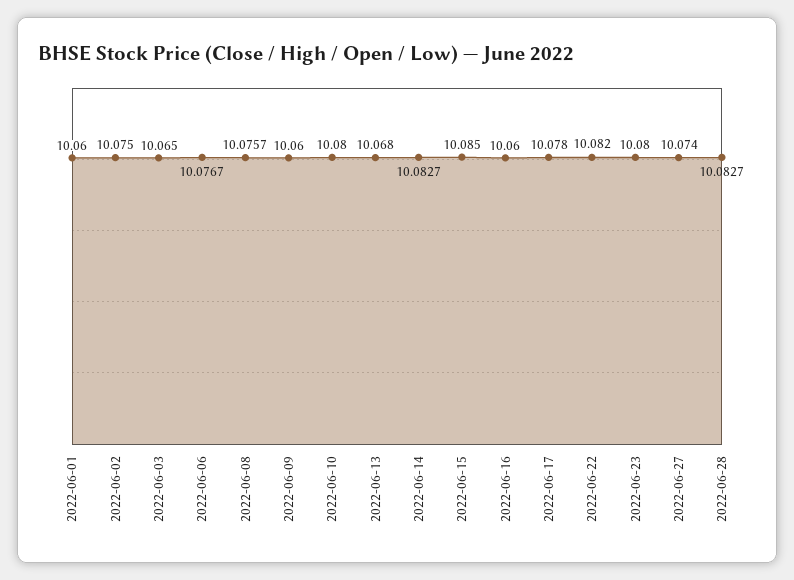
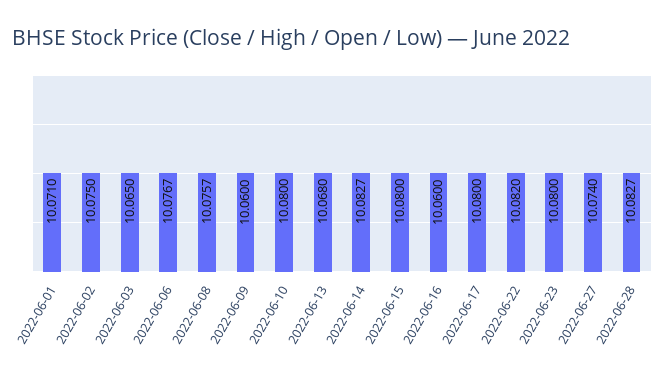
  {
-   "2022-06-01": 10.06,
+   "2022-06-01": 10.071,
    "2022-06-02": 10.075,
    "2022-06-03": 10.065,
    "2022-06-06": 10.0767,
    "2022-06-08": 10.0757,
    "2022-06-09": 10.06,
    "2022-06-10": 10.08,
    "2022-06-13": 10.068,
    "2022-06-14": 10.0827,
-   "2022-06-15": 10.085,
+   "2022-06-15": 10.08,
    "2022-06-16": 10.06,
-   "2022-06-17": 10.078,
+   "2022-06-17": 10.08,
    "2022-06-22": 10.082,
    "2022-06-23": 10.08,
    "2022-06-27": 10.074,
    "2022-06-28": 10.0827
  }

